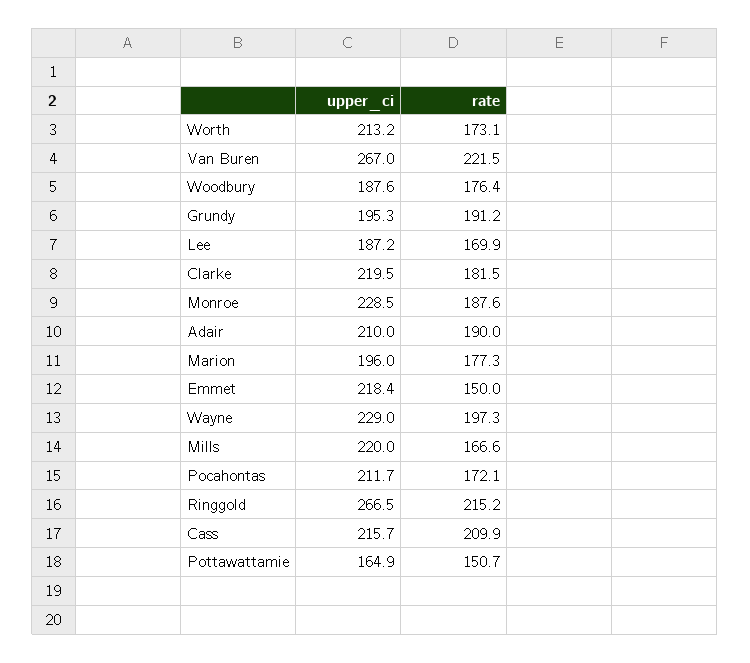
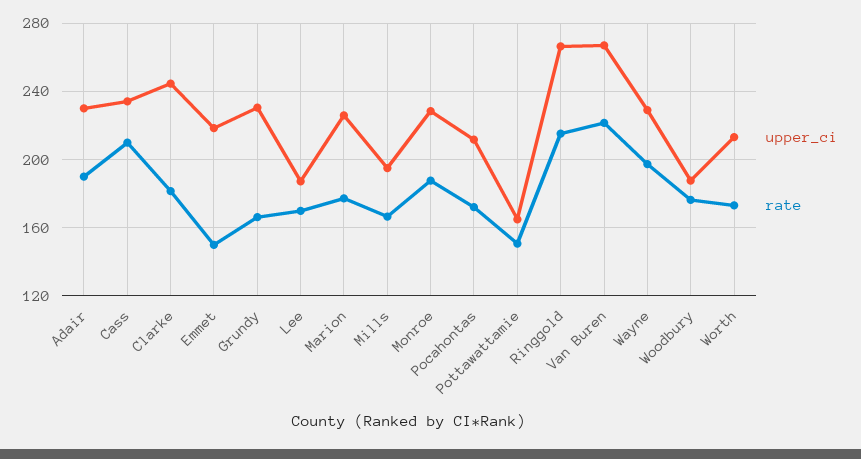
  {
    "upper_ci": {
      "Worth": 213.2,
      "Van Buren": 267,
      "Woodbury": 187.6,
-     "Grundy": 195.3,
+     "Grundy": 230,
      "Lee": 187.2,
-     "Clarke": 219.5,
+     "Clarke": 245,
      "Monroe": 228.5,
-     "Adair": 210,
+     "Adair": 230,
-     "Marion": 196,
+     "Marion": 225,
      "Emmet": 218.4,
      "Wayne": 229,
-     "Mills": 220,
+     "Mills": 195,
      "Pocahontas": 211.7,
      "Ringgold": 266.5,
-     "Cass": 215.7,
+     "Cass": 235,
      "Pottawattamie": 164.9
    },
    "rate": {
      "Worth": 173.1,
      "Van Buren": 221.5,
      "Woodbury": 176.4,
-     "Grundy": 191.2,
+     "Grundy": 165,
      "Lee": 169.9,
      "Clarke": 181.5,
      "Monroe": 187.6,
      "Adair": 190,
      "Marion": 177.3,
      "Emmet": 150,
      "Wayne": 197.3,
      "Mills": 166.6,
      "Pocahontas": 172.1,
      "Ringgold": 215.2,
      "Cass": 209.9,
      "Pottawattamie": 150.7
    }
  }

